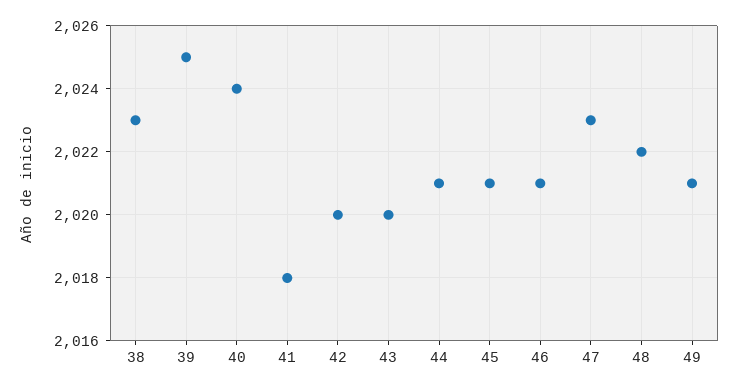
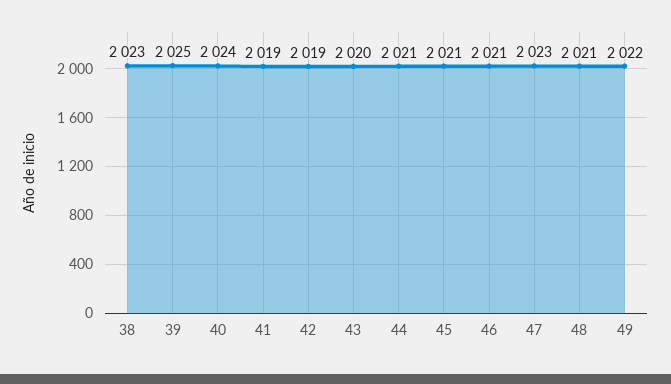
  {
    "38": 2023,
    "39": 2025,
    "40": 2024,
-   "41": 2018,
+   "41": 2019,
-   "42": 2020,
+   "42": 2019,
    "43": 2020,
    "44": 2021,
    "45": 2021,
    "46": 2021,
    "47": 2023,
-   "48": 2022,
+   "48": 2021,
-   "49": 2021
+   "49": 2022
  }

